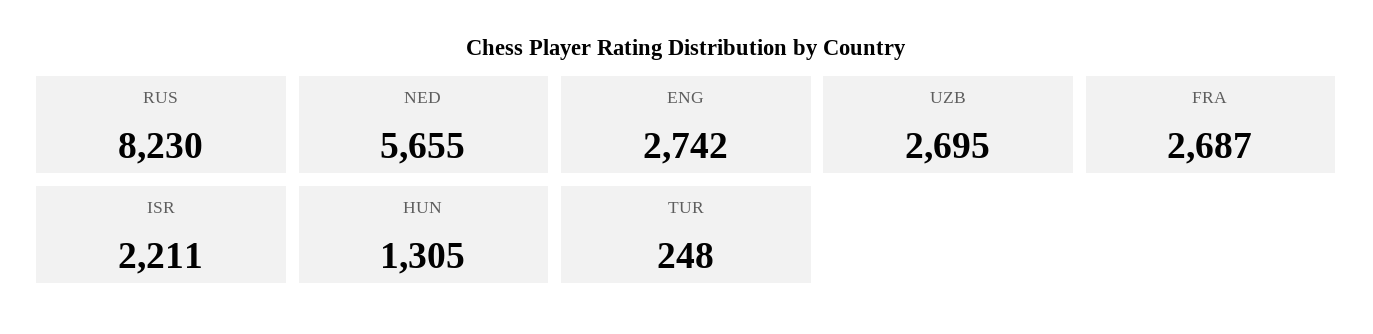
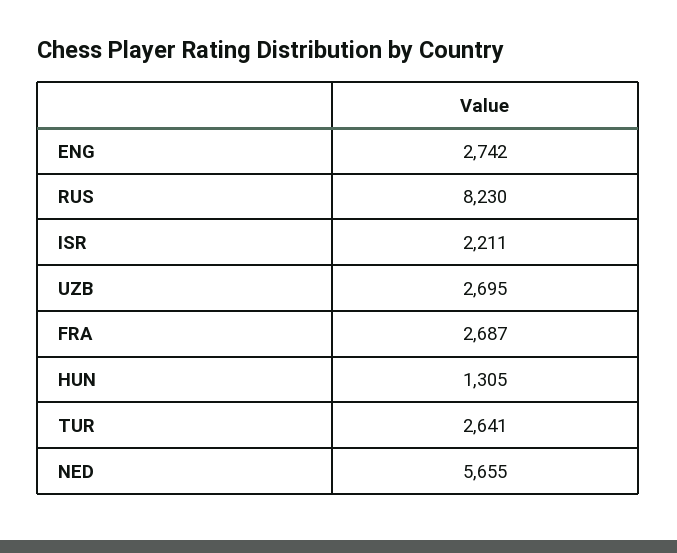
  {
    "RUS": 8230,
    "NED": 5655,
    "ENG": 2742,
    "UZB": 2695,
    "FRA": 2687,
    "ISR": 2211,
    "HUN": 1305,
-   "TUR": 248
+   "TUR": 2641
  }

